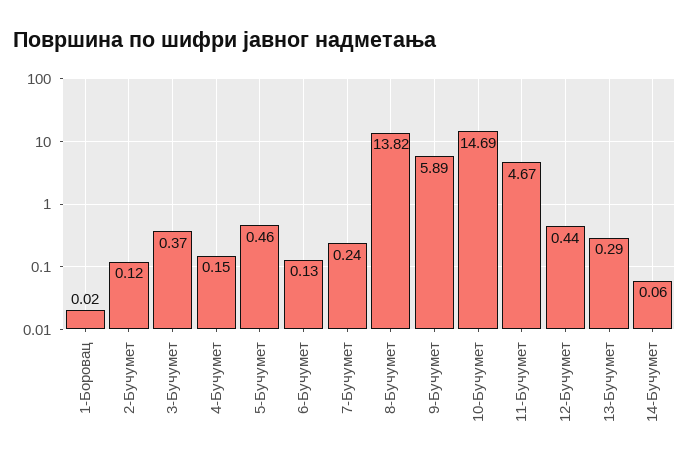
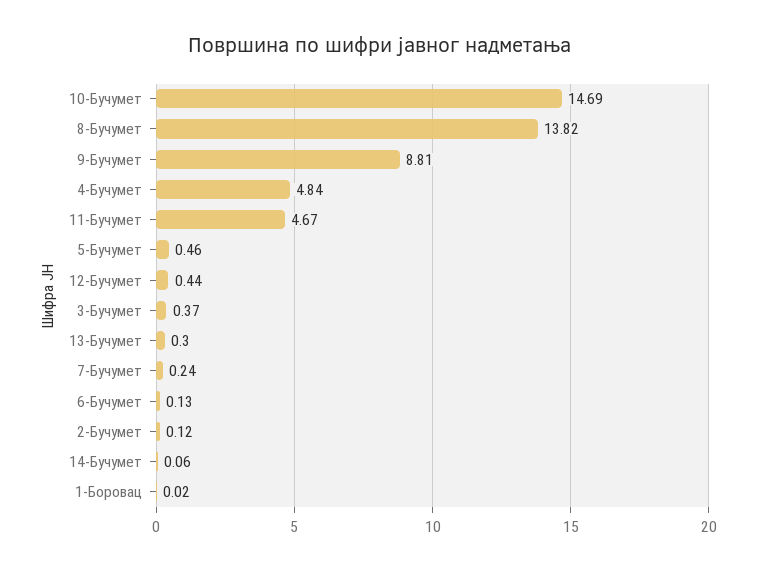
  {
    "1-Боровац": 0.02,
    "2-Бучумет": 0.12,
    "3-Бучумет": 0.37,
-   "4-Бучумет": 0.15,
+   "4-Бучумет": 4.84,
    "5-Бучумет": 0.46,
    "6-Бучумет": 0.13,
    "7-Бучумет": 0.24,
    "8-Бучумет": 13.82,
-   "9-Бучумет": 5.89,
+   "9-Бучумет": 8.81,
    "10-Бучумет": 14.69,
    "11-Бучумет": 4.67,
    "12-Бучумет": 0.44,
-   "13-Бучумет": 0.29,
+   "13-Бучумет": 0.3,
    "14-Бучумет": 0.06
  }

